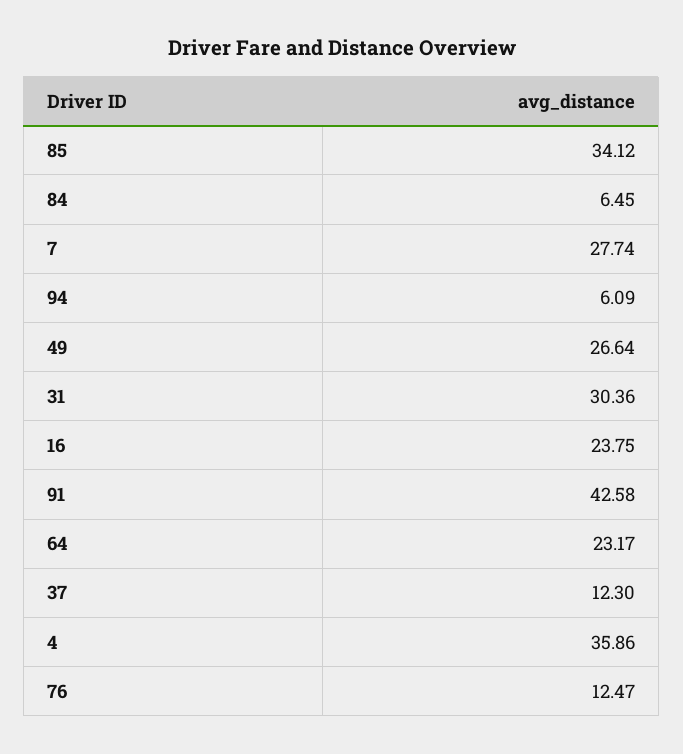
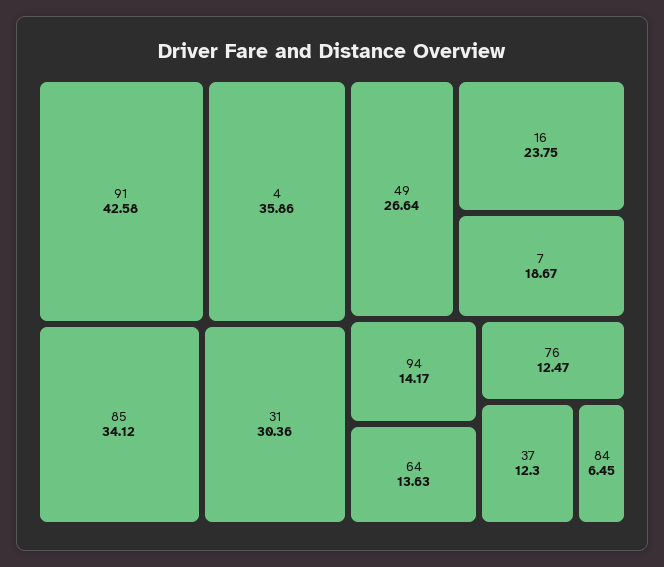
  {
    "85": 34.12,
    "84": 6.45,
-   "7": 27.74,
+   "7": 18.67,
-   "94": 6.09,
+   "94": 14.17,
    "49": 26.64,
    "31": 30.36,
    "16": 23.75,
    "91": 42.58,
-   "64": 23.17,
+   "64": 13.63,
    "37": 12.3,
    "4": 35.86,
    "76": 12.47
  }

